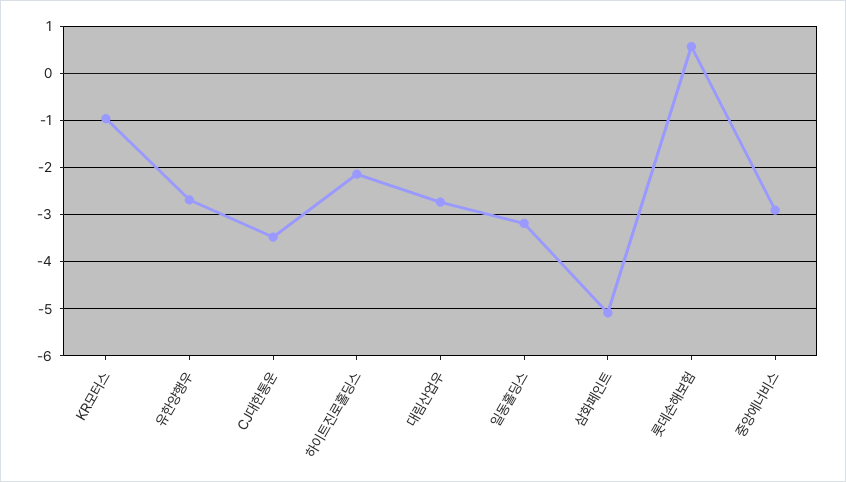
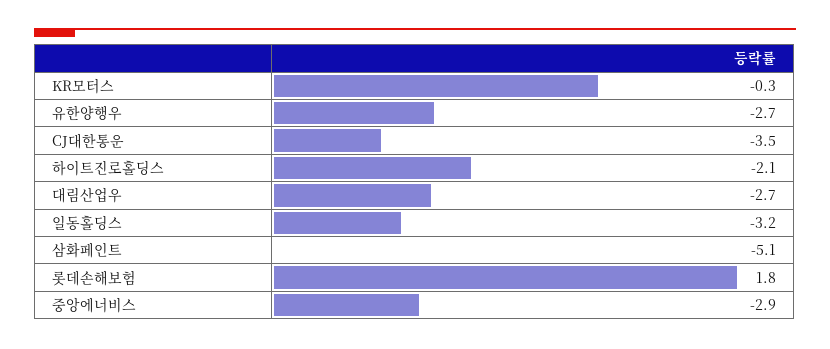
  {
-   "KR모터스": -1,
+   "KR모터스": -0.3,
    "유한양행우": -2.7,
    "CJ대한통운": -3.5,
    "하이트진로홀딩스": -2.1,
    "대림산업우": -2.7,
    "일동홀딩스": -3.2,
    "삼화페인트": -5.1,
-   "롯데손해보험": 0.6,
+   "롯데손해보험": 1.8,
    "중앙에너비스": -2.9
  }

